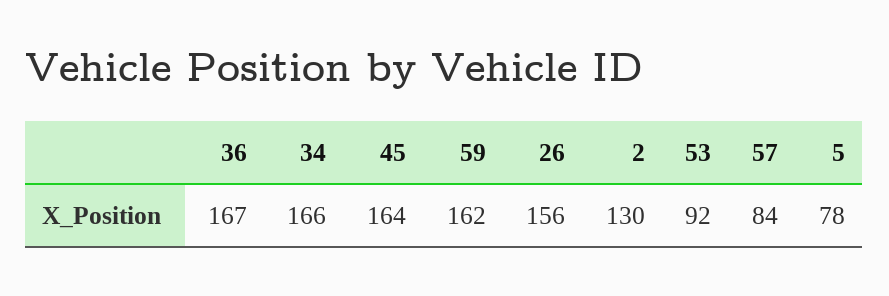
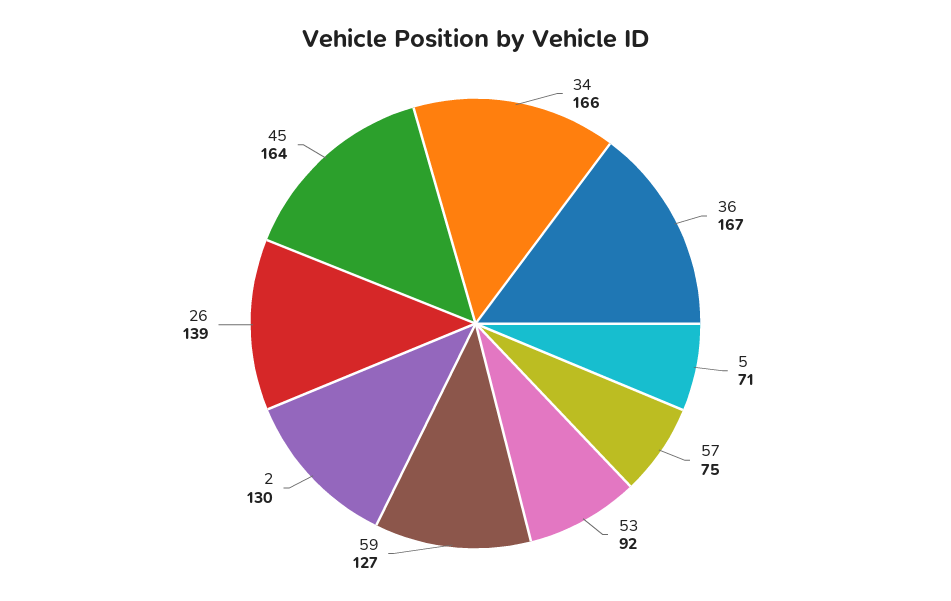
  {
    "36": 167,
    "34": 166,
    "45": 164,
-   "59": 162,
+   "59": 127,
-   "26": 156,
+   "26": 139,
    "2": 130,
    "53": 92,
-   "57": 84,
+   "57": 75,
-   "5": 78
+   "5": 71
  }

